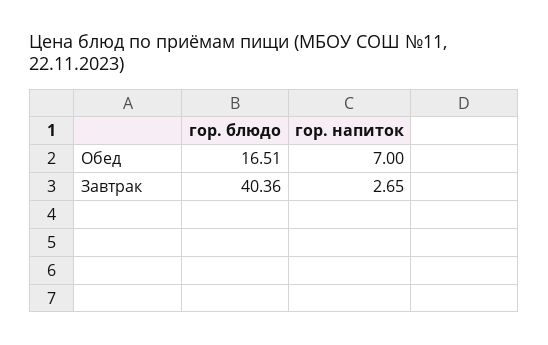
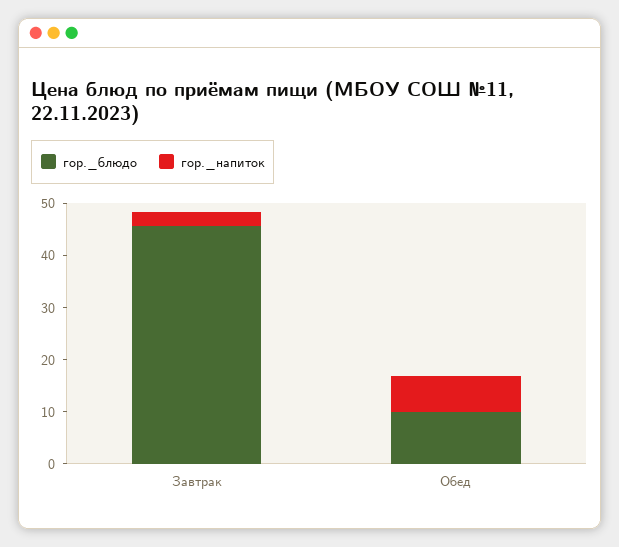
  {
    "гор. блюдо": {
-     "Обед": 16.51,
+     "Обед": 10,
-     "Завтрак": 40.36
+     "Завтрак": 46
    },
    "гор. напиток": {
      "Обед": 7,
      "Завтрак": 2.65
    }
  }

